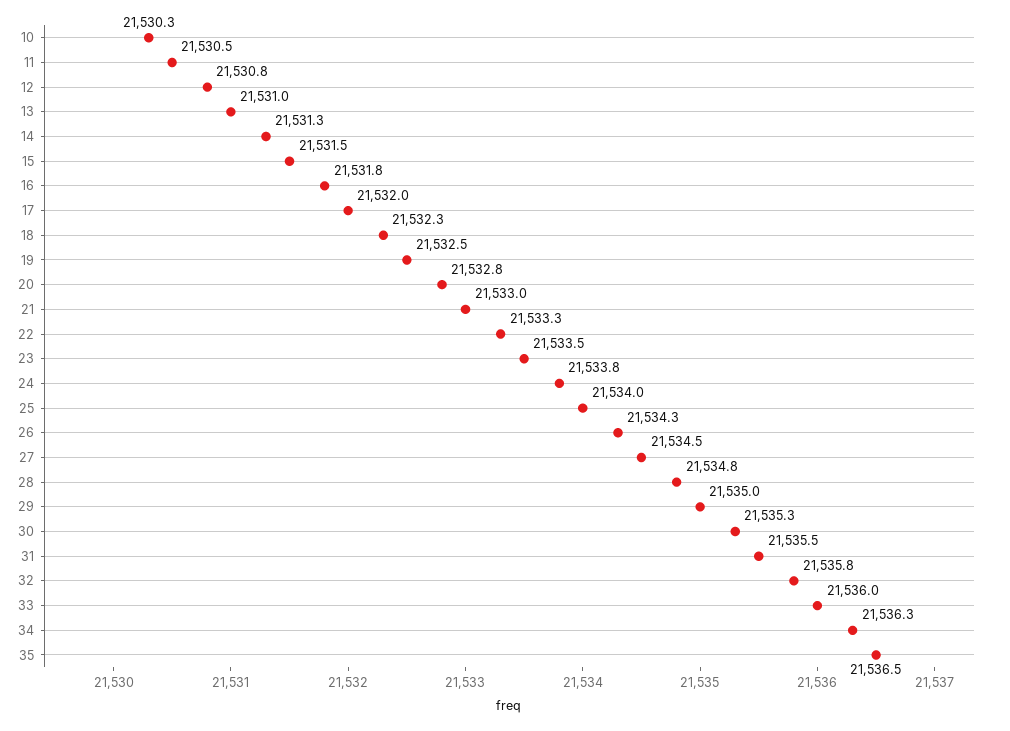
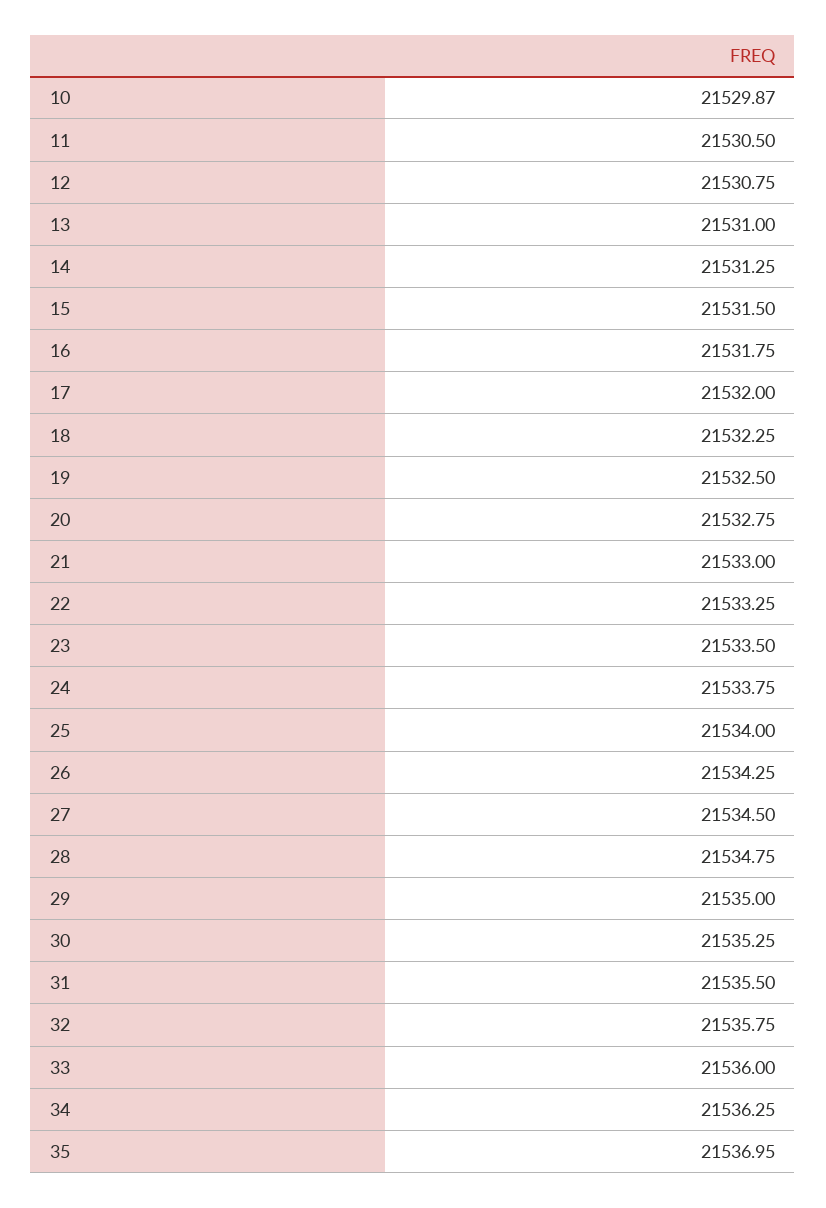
  {
-   "10": 21530.3,
+   "10": 21529.87,
    "11": 21530.5,
    "12": 21530.75,
    "13": 21531,
    "14": 21531.25,
    "15": 21531.5,
    "16": 21531.75,
    "17": 21532,
    "18": 21532.25,
    "19": 21532.5,
    "20": 21532.75,
    "21": 21533,
    "22": 21533.25,
    "23": 21533.5,
    "24": 21533.75,
    "25": 21534,
    "26": 21534.25,
    "27": 21534.5,
    "28": 21534.75,
    "29": 21535,
    "30": 21535.25,
    "31": 21535.5,
    "32": 21535.75,
    "33": 21536,
    "34": 21536.25,
-   "35": 21536.5
+   "35": 21536.95
  }

